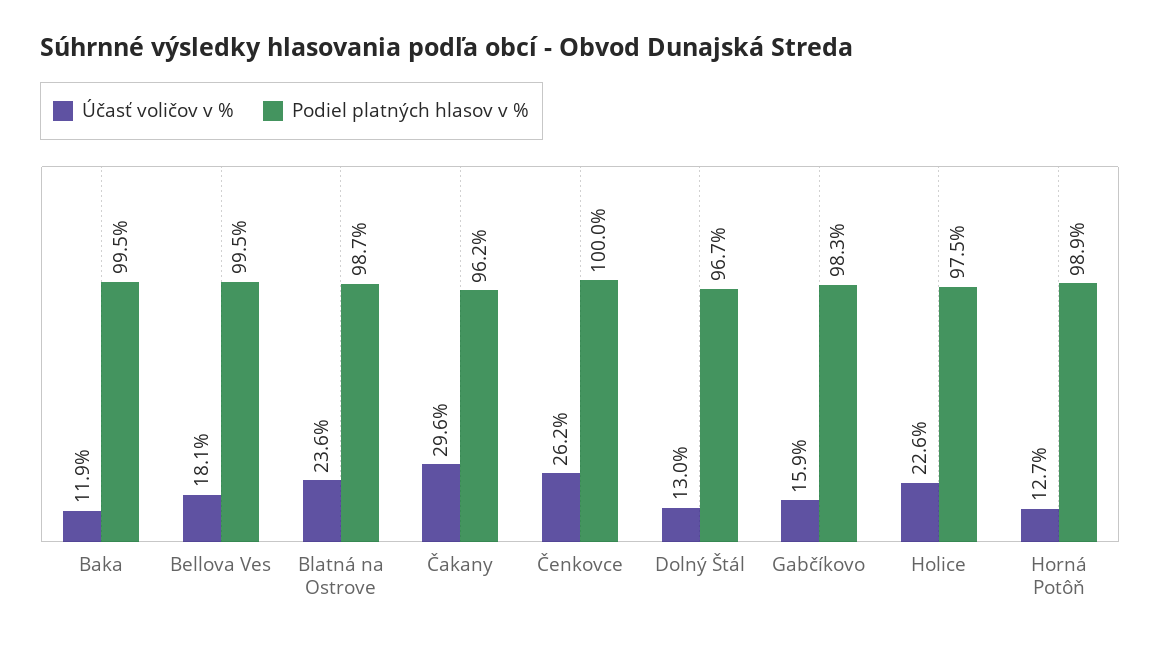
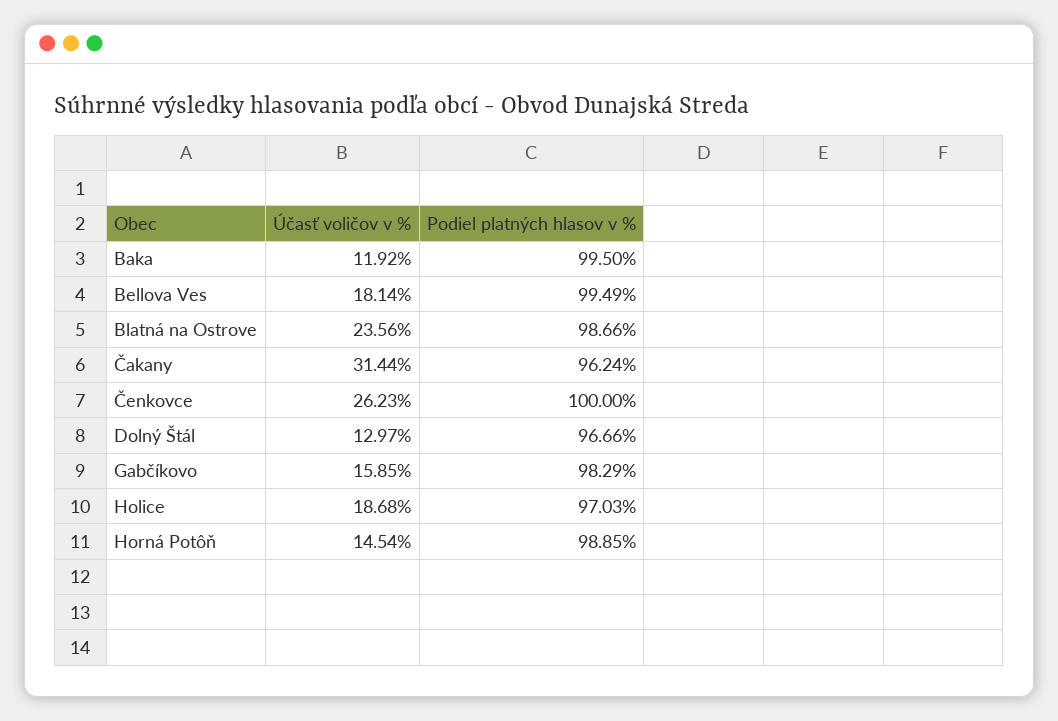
  {
    "Účasť voličov v %": {
      "Baka": 11.92,
      "Bellova Ves": 18.14,
      "Blatná na Ostrove": 23.56,
-     "Čakany": 29.6,
+     "Čakany": 31.44,
      "Čenkovce": 26.23,
      "Dolný Štál": 12.97,
      "Gabčíkovo": 15.85,
-     "Holice": 22.6,
+     "Holice": 18.68,
-     "Horná Potôň": 12.7
+     "Horná Potôň": 14.54
    },
    "Podiel platných hlasov v %": {
      "Baka": 99.5,
      "Bellova Ves": 99.49,
      "Blatná na Ostrove": 98.66,
      "Čakany": 96.24,
      "Čenkovce": 100,
      "Dolný Štál": 96.66,
      "Gabčíkovo": 98.29,
-     "Holice": 97.5,
+     "Holice": 97.03,
      "Horná Potôň": 98.85
    }
  }

